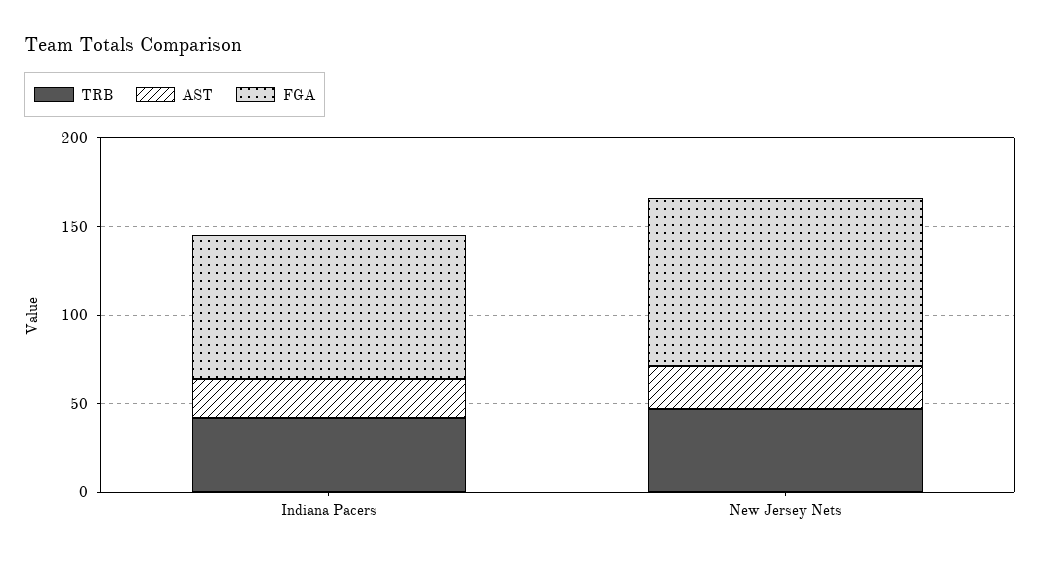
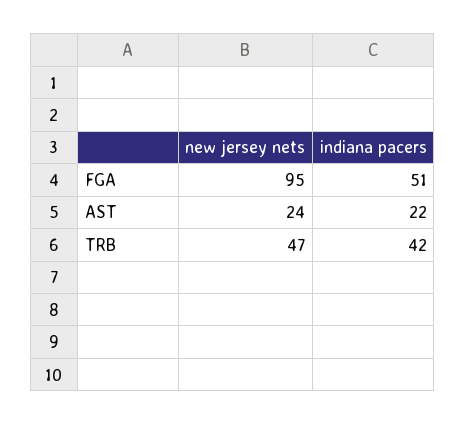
  {
    "TRB": {
      "Indiana Pacers": 42,
      "New Jersey Nets": 47
    },
    "AST": {
      "Indiana Pacers": 22,
      "New Jersey Nets": 24
    },
    "FGA": {
-     "Indiana Pacers": 80,
+     "Indiana Pacers": 51,
      "New Jersey Nets": 95
    }
  }

